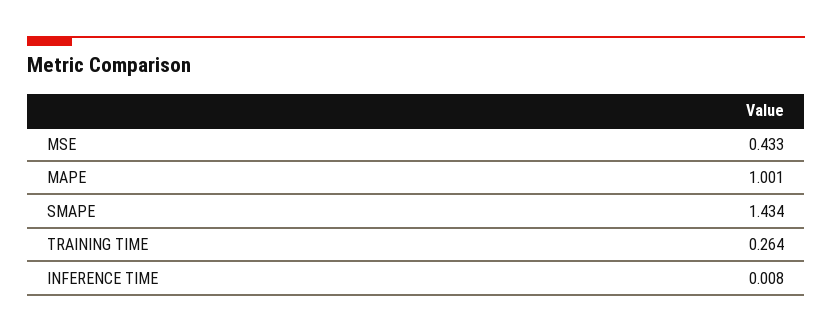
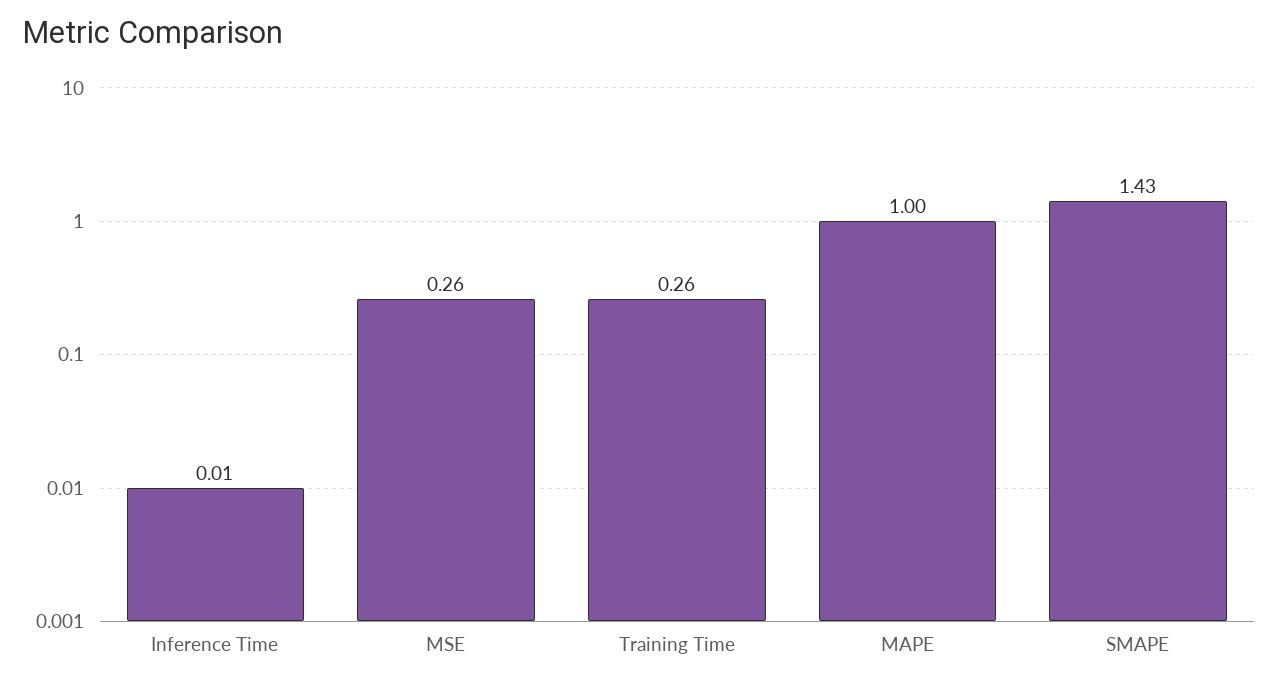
  {
-   "MSE": 0.433,
+   "MSE": 0.26,
    "MAPE": 1.001,
    "SMAPE": 1.434,
    "TRAINING TIME": 0.264,
    "INFERENCE TIME": 0.008
  }

